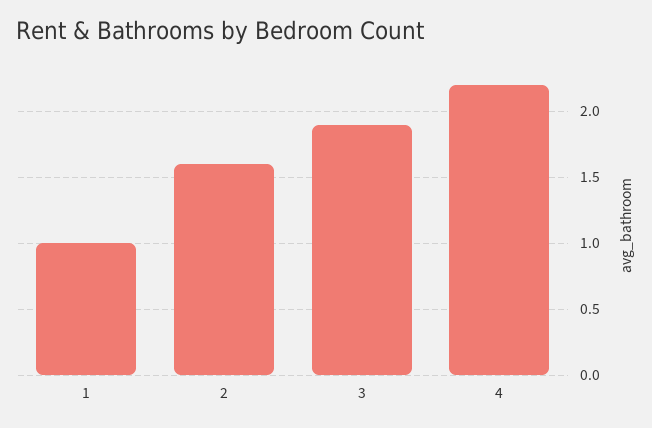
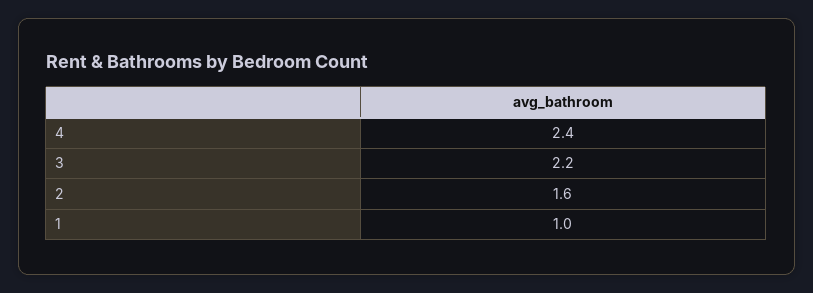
  {
    "1": 1,
    "2": 1.6,
-   "3": 1.9,
+   "3": 2.2,
-   "4": 2.2
+   "4": 2.4
  }

